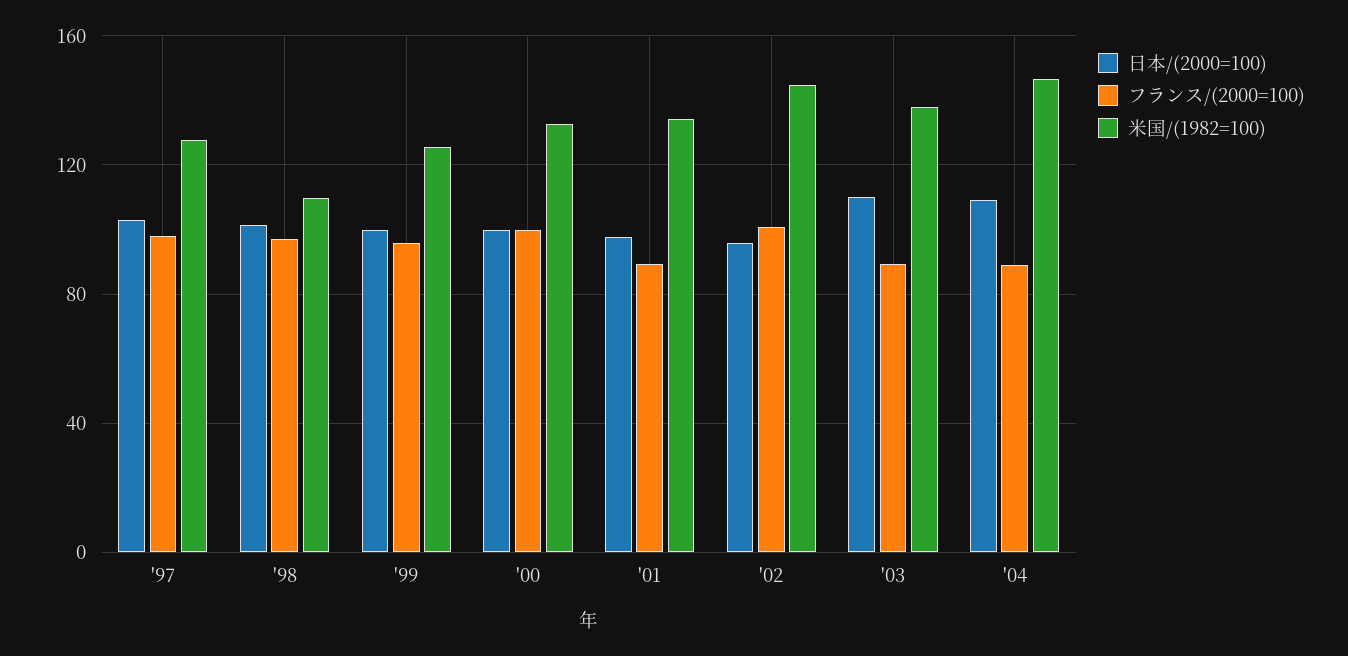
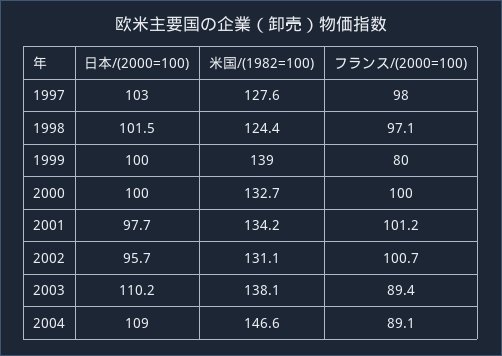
  {
    "日本/(2000=100)": {
      "'97": 103,
      "'98": 101.5,
      "'99": 100,
      "'00": 100,
      "'01": 97.7,
      "'02": 95.7,
      "'03": 110.2,
      "'04": 109
    },
    "フランス/(2000=100)": {
      "'97": 98,
      "'98": 97.1,
-     "'99": 95,
+     "'99": 80,
      "'00": 100,
-     "'01": 90,
+     "'01": 101.2,
      "'02": 100.7,
      "'03": 89.4,
      "'04": 89.1
    },
    "米国/(1982=100)": {
      "'97": 127.6,
-     "'98": 110,
+     "'98": 124.4,
-     "'99": 125,
+     "'99": 139,
      "'00": 132.7,
      "'01": 134.2,
-     "'02": 145,
+     "'02": 131.1,
      "'03": 138.1,
      "'04": 146.6
    }
  }

